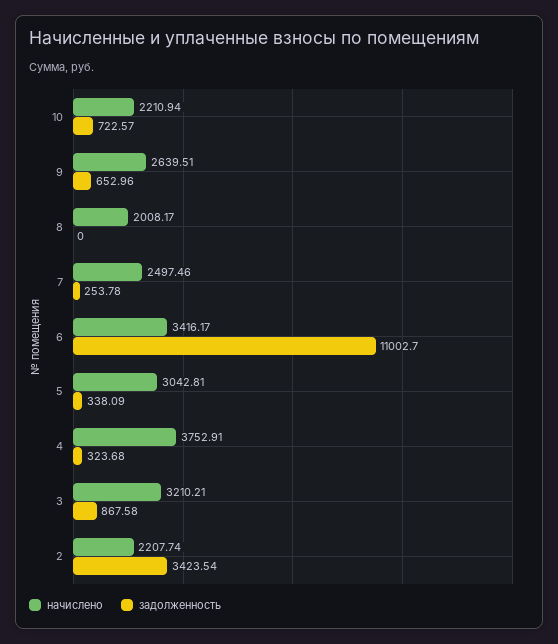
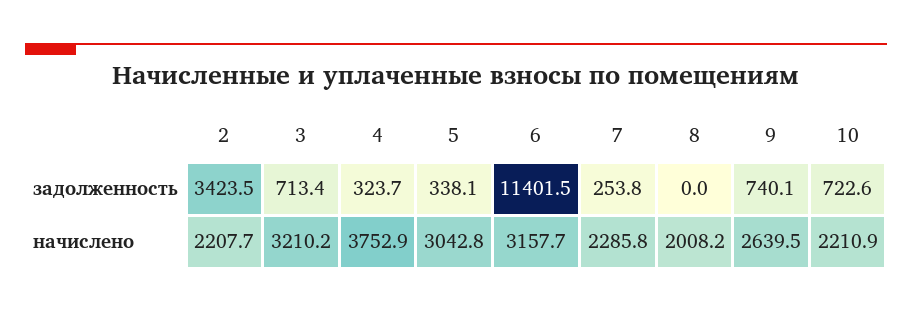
  {
    "начислено": {
      "10": 2210.94,
      "9": 2639.51,
      "8": 2008.17,
-     "7": 2497.46,
+     "7": 2285.8,
-     "6": 3416.17,
+     "6": 3157.7,
      "5": 3042.81,
      "4": 3752.91,
      "3": 3210.21,
      "2": 2207.74
    },
    "задолженность": {
      "10": 722.57,
-     "9": 652.96,
+     "9": 740.1,
      "8": 0,
      "7": 253.78,
-     "6": 11002.7,
+     "6": 11401.5,
      "5": 338.09,
      "4": 323.68,
-     "3": 867.58,
+     "3": 713.4,
      "2": 3423.54
    }
  }

